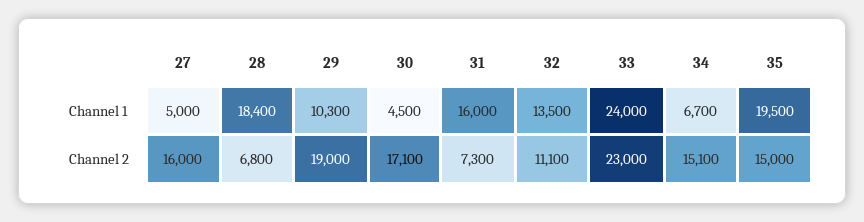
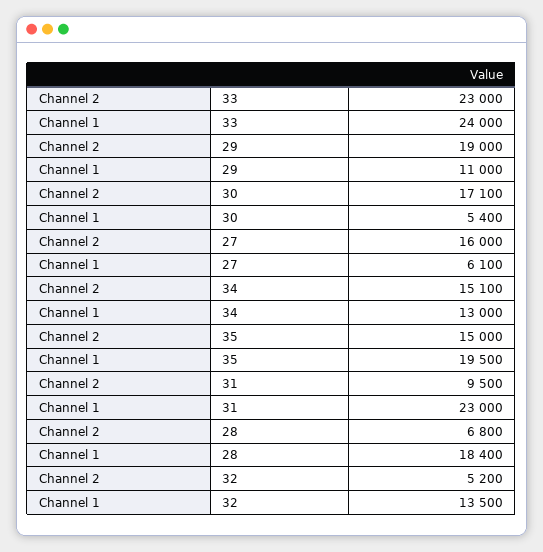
  {
    "27": {
-     "Channel 1": 5000,
+     "Channel 1": 6100,
      "Channel 2": 16000
    },
    "28": {
      "Channel 1": 18400,
      "Channel 2": 6800
    },
    "29": {
-     "Channel 1": 10300,
+     "Channel 1": 11000,
      "Channel 2": 19000
    },
    "30": {
-     "Channel 1": 4500,
+     "Channel 1": 5400,
      "Channel 2": 17100
    },
    "31": {
-     "Channel 1": 16000,
+     "Channel 1": 23000,
-     "Channel 2": 7300
+     "Channel 2": 9500
    },
    "32": {
      "Channel 1": 13500,
-     "Channel 2": 11100
+     "Channel 2": 5200
    },
    "33": {
      "Channel 1": 24000,
      "Channel 2": 23000
    },
    "34": {
-     "Channel 1": 6700,
+     "Channel 1": 13000,
      "Channel 2": 15100
    },
    "35": {
      "Channel 1": 19500,
      "Channel 2": 15000
    }
  }

